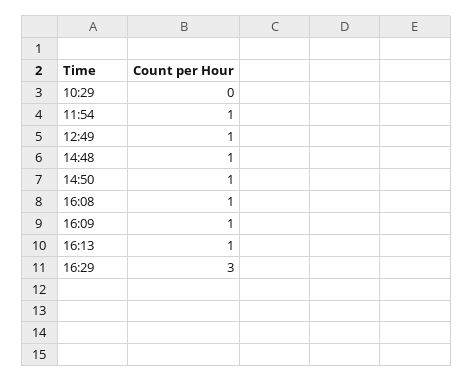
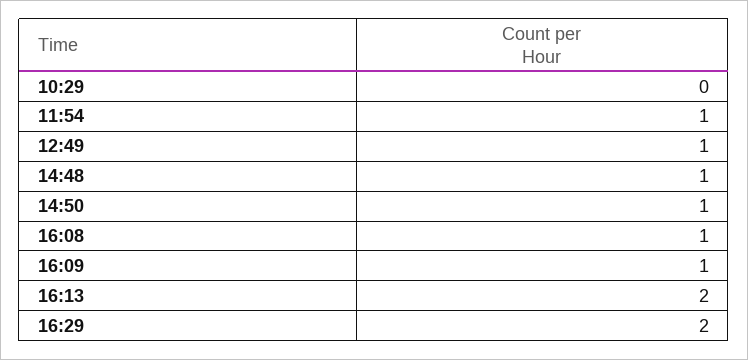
  {
    "10:29": 0,
    "11:54": 1,
    "12:49": 1,
    "14:48": 1,
    "14:50": 1,
    "16:08": 1,
    "16:09": 1,
-   "16:13": 1,
+   "16:13": 2,
-   "16:29": 3
+   "16:29": 2
  }

